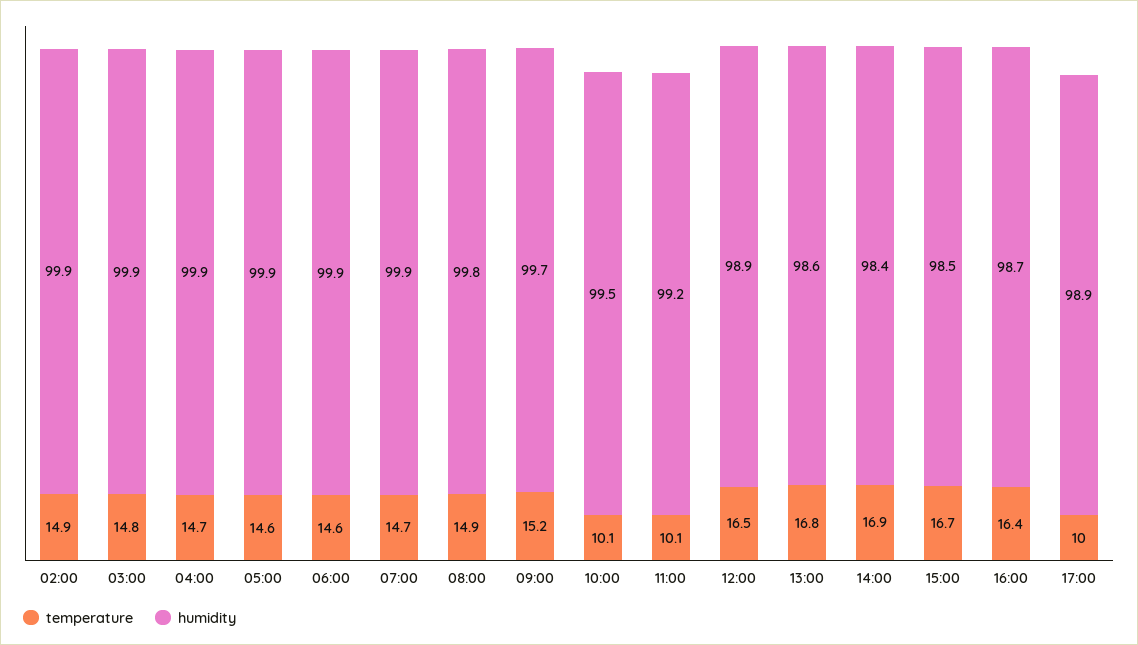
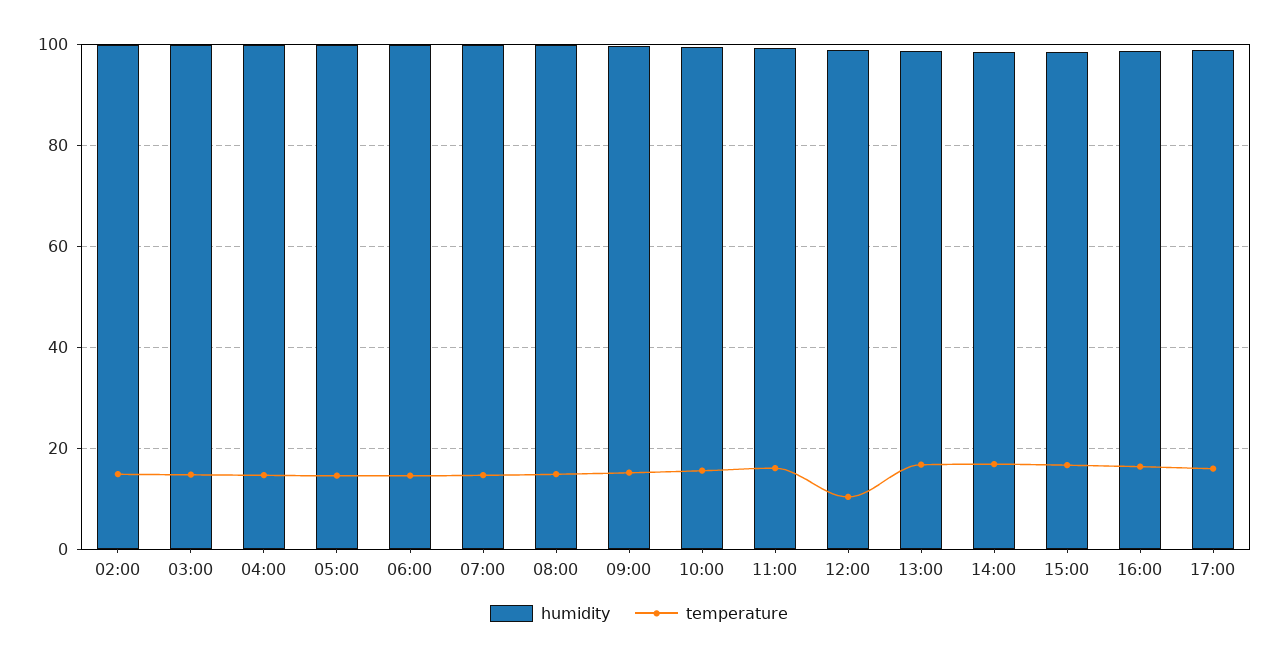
  {
    "temperature": {
      "02:00": 14.9,
      "03:00": 14.8,
      "04:00": 14.7,
      "05:00": 14.6,
      "06:00": 14.6,
      "07:00": 14.7,
      "08:00": 14.9,
      "09:00": 15.2,
-     "10:00": 10.1,
+     "10:00": 16,
-     "11:00": 10.1,
+     "11:00": 16,
-     "12:00": 16.5,
+     "12:00": 10,
      "13:00": 16.8,
      "14:00": 16.9,
      "15:00": 16.7,
      "16:00": 16.4,
-     "17:00": 10
+     "17:00": 16
    },
    "humidity": {
      "02:00": 99.9,
      "03:00": 99.9,
      "04:00": 99.9,
      "05:00": 99.9,
      "06:00": 99.9,
      "07:00": 99.9,
      "08:00": 99.8,
      "09:00": 99.7,
      "10:00": 99.5,
      "11:00": 99.2,
      "12:00": 98.9,
      "13:00": 98.6,
      "14:00": 98.4,
      "15:00": 98.5,
      "16:00": 98.7,
      "17:00": 98.9
    }
  }

